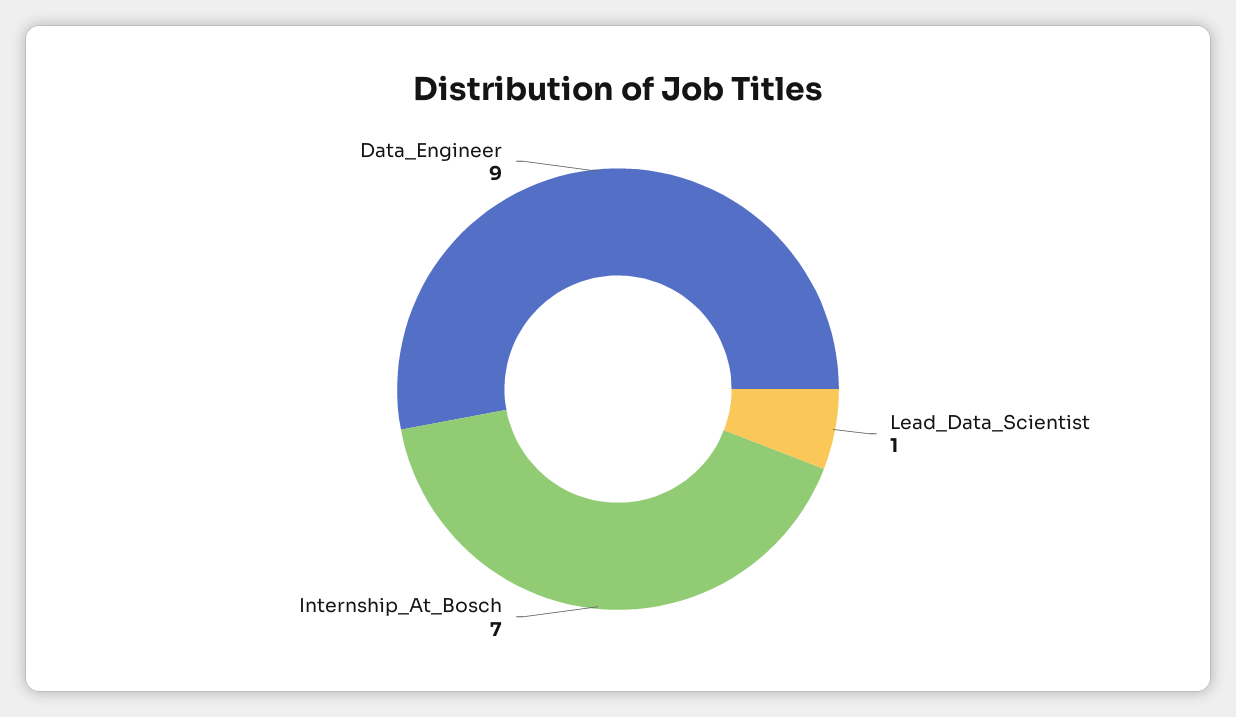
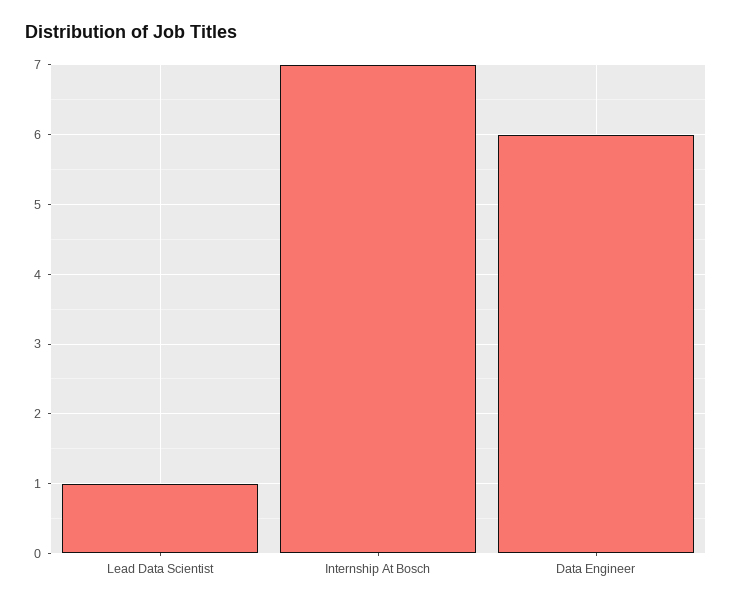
  {
    "Lead_Data_Scientist": 1,
    "Internship_At_Bosch": 7,
-   "Data_Engineer": 9
+   "Data_Engineer": 6
  }

